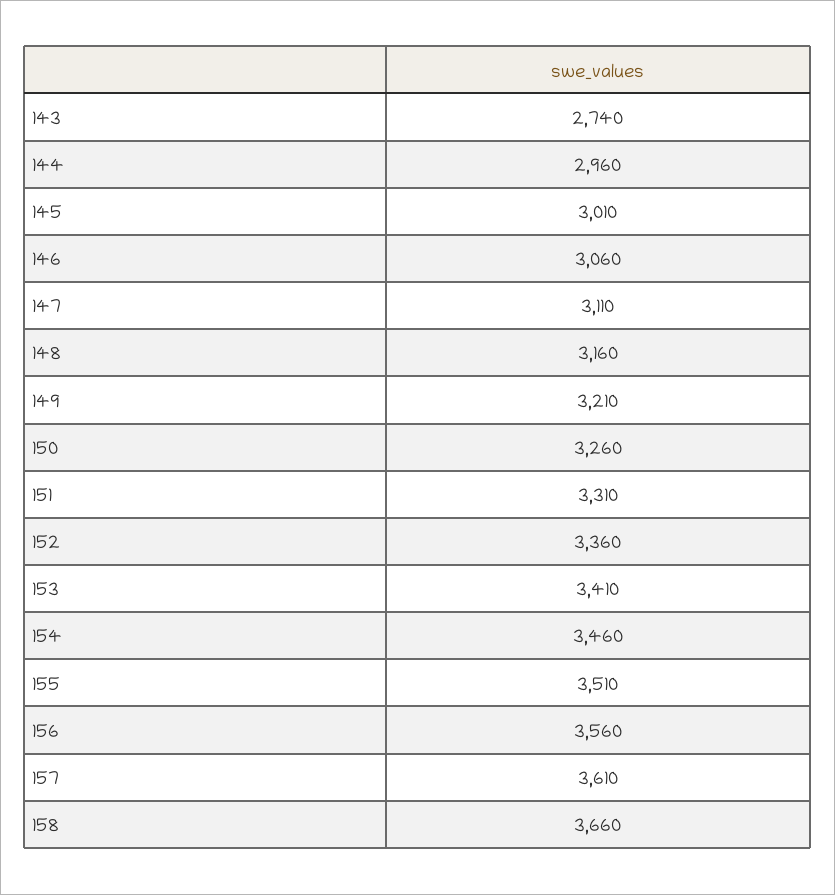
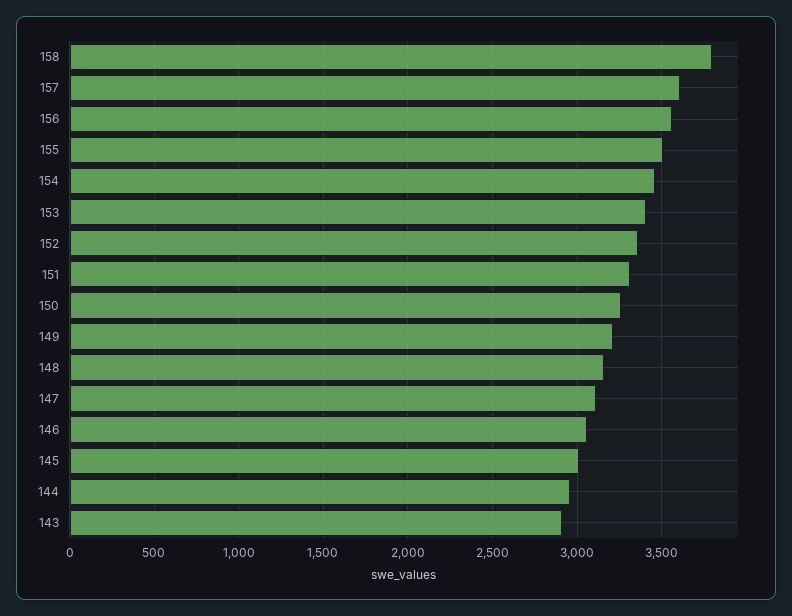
  {
-   "143": 2740,
+   "143": 2900,
    "144": 2960,
    "145": 3010,
    "146": 3060,
    "147": 3110,
    "148": 3160,
    "149": 3210,
    "150": 3260,
    "151": 3310,
    "152": 3360,
    "153": 3410,
    "154": 3460,
    "155": 3510,
    "156": 3560,
    "157": 3610,
-   "158": 3660
+   "158": 3800
  }

